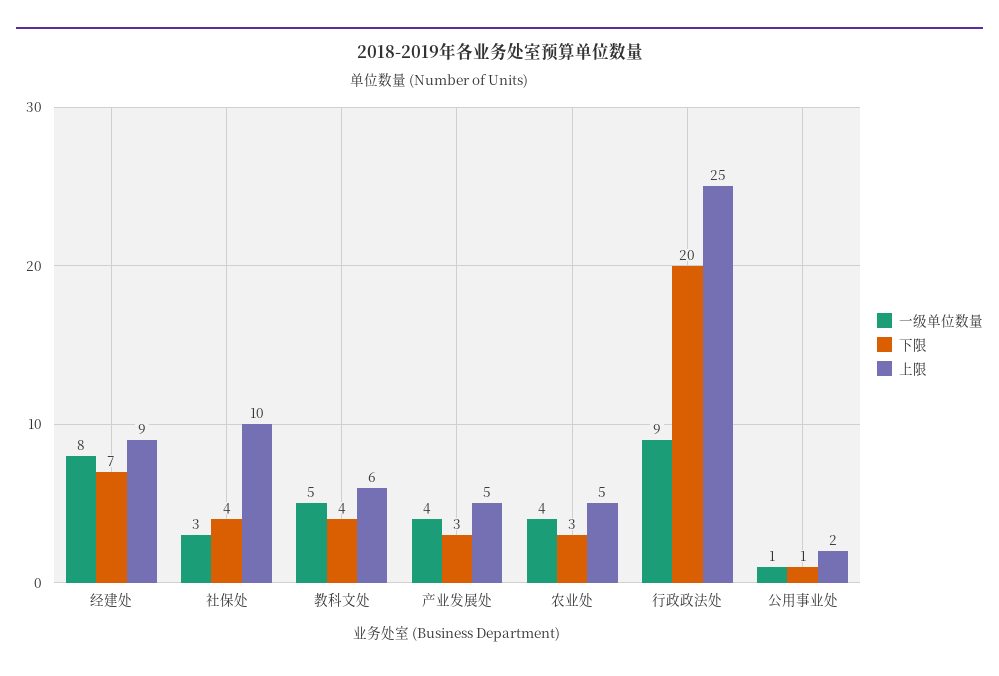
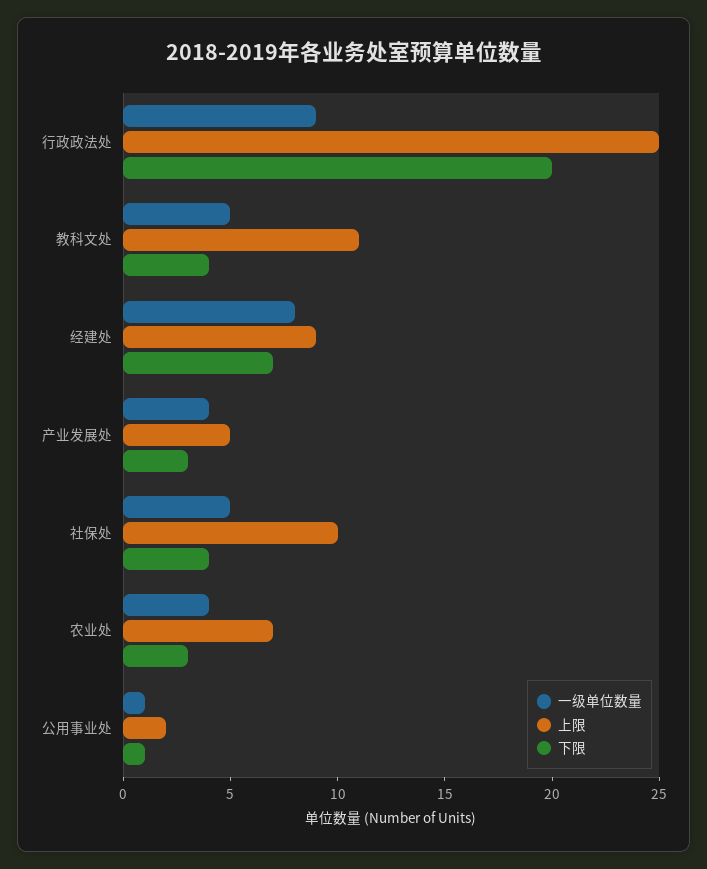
  {
    "一级单位数量": {
      "经建处": 8,
-     "社保处": 3,
+     "社保处": 5,
      "教科文处": 5,
      "产业发展处": 4,
      "农业处": 4,
      "行政政法处": 9,
      "公用事业处": 1
    },
    "下限": {
      "经建处": 7,
      "社保处": 4,
      "教科文处": 4,
      "产业发展处": 3,
      "农业处": 3,
      "行政政法处": 20,
      "公用事业处": 1
    },
    "上限": {
      "经建处": 9,
      "社保处": 10,
-     "教科文处": 6,
+     "教科文处": 11,
      "产业发展处": 5,
-     "农业处": 5,
+     "农业处": 7,
      "行政政法处": 25,
      "公用事业处": 2
    }
  }

